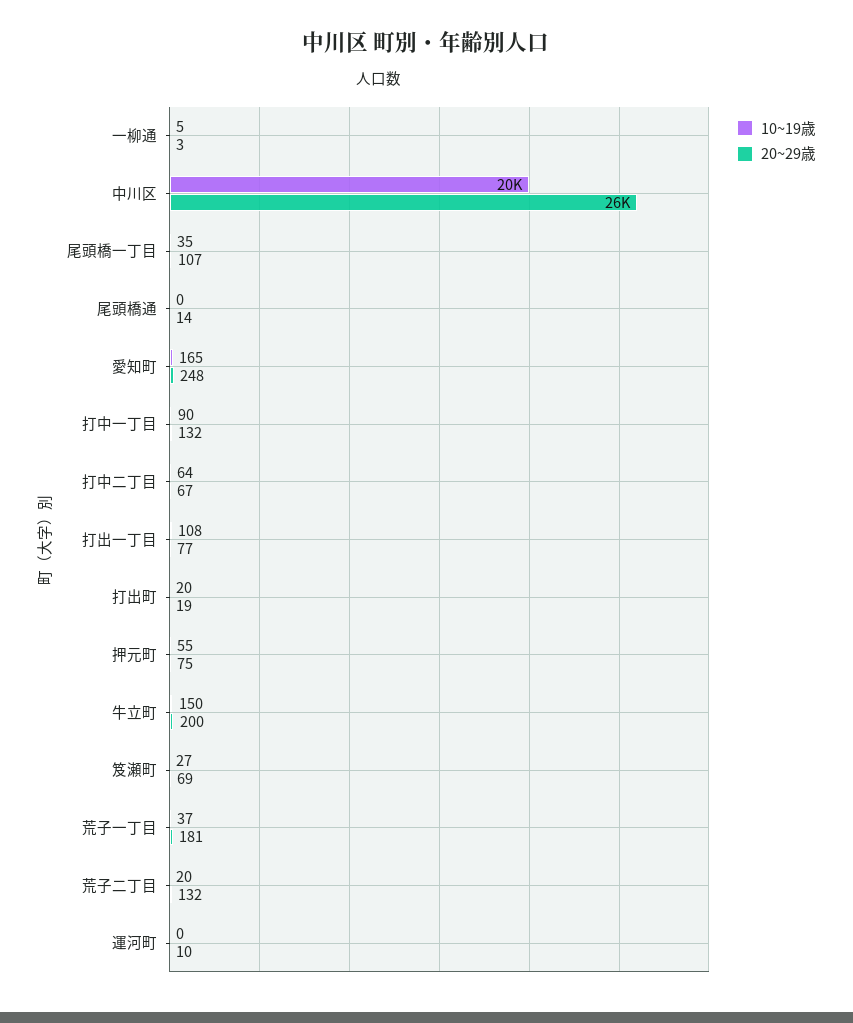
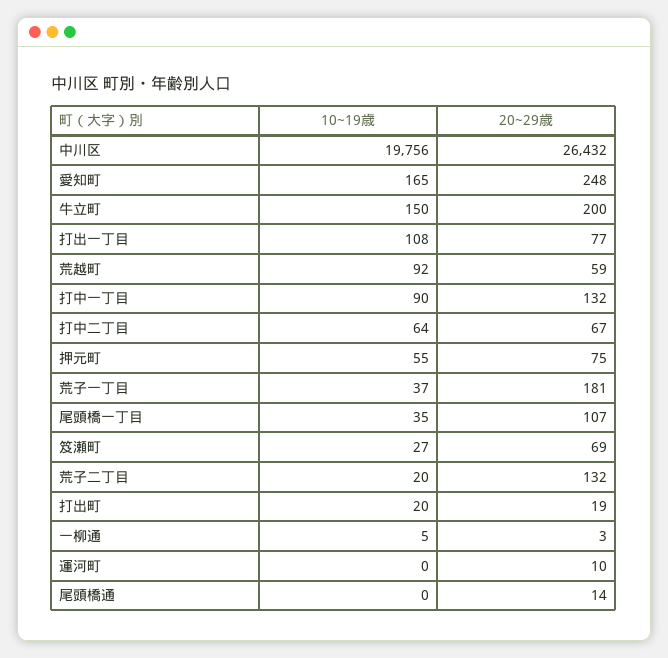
  {
    "10~19歳": {
      "一柳通": 5,
      "中川区": 19756,
      "尾頭橋一丁目": 35,
      "尾頭橋通": 0,
      "愛知町": 165,
      "打中一丁目": 90,
      "打中二丁目": 64,
      "打出一丁目": 108,
      "打出町": 20,
      "押元町": 55,
      "牛立町": 150,
      "笈瀬町": 27,
      "荒子一丁目": 37,
      "荒子二丁目": 20,
-     "運河町": 0
+     "運河町": 0,
+     "荒越町": 92
    },
    "20~29歳": {
      "一柳通": 3,
      "中川区": 26432,
      "尾頭橋一丁目": 107,
      "尾頭橋通": 14,
      "愛知町": 248,
      "打中一丁目": 132,
      "打中二丁目": 67,
      "打出一丁目": 77,
      "打出町": 19,
      "押元町": 75,
      "牛立町": 200,
      "笈瀬町": 69,
      "荒子一丁目": 181,
      "荒子二丁目": 132,
-     "運河町": 10
+     "運河町": 10,
+     "荒越町": 59
    }
  }

